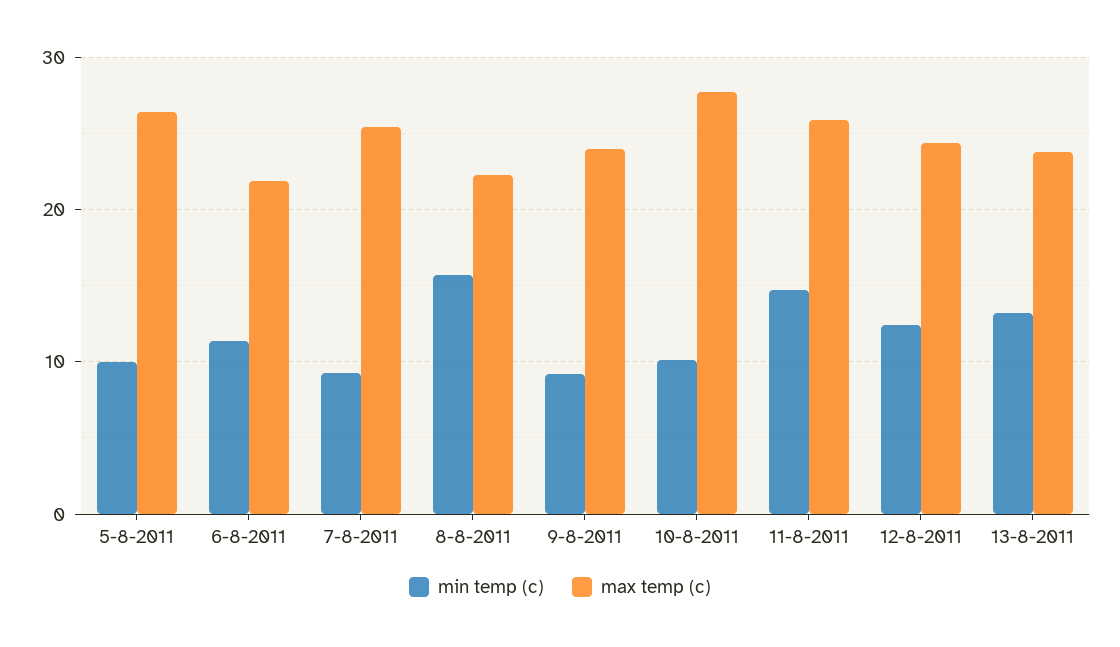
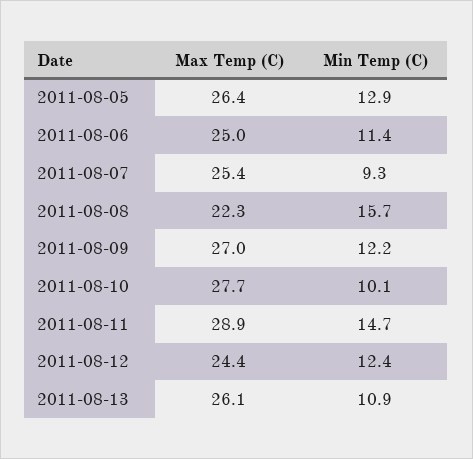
  {
    "min temp (c)": {
-     "5-8-2011": 10,
+     "5-8-2011": 12.9,
      "6-8-2011": 11.4,
      "7-8-2011": 9.3,
      "8-8-2011": 15.7,
-     "9-8-2011": 9,
+     "9-8-2011": 12.2,
      "10-8-2011": 10.1,
      "11-8-2011": 14.7,
      "12-8-2011": 12.4,
-     "13-8-2011": 13
+     "13-8-2011": 10.9
    },
    "max temp (c)": {
      "5-8-2011": 26.4,
-     "6-8-2011": 22,
+     "6-8-2011": 25,
      "7-8-2011": 25.4,
      "8-8-2011": 22.3,
-     "9-8-2011": 24,
+     "9-8-2011": 27,
      "10-8-2011": 27.7,
-     "11-8-2011": 26,
+     "11-8-2011": 28.9,
      "12-8-2011": 24.4,
-     "13-8-2011": 24
+     "13-8-2011": 26.1
    }
  }

